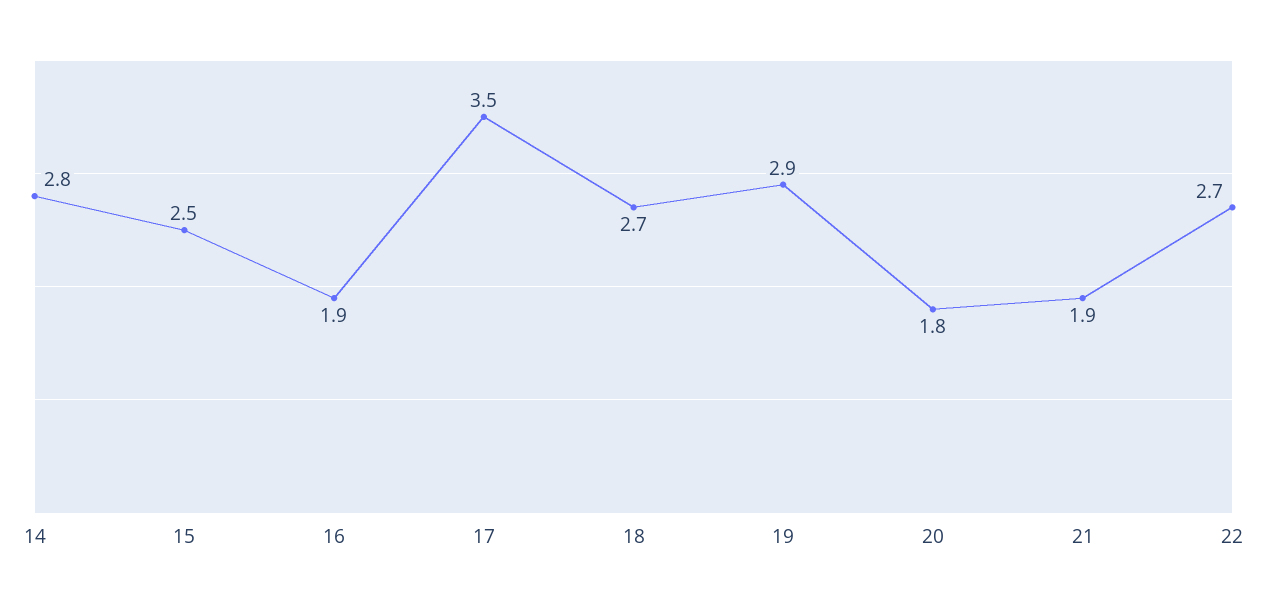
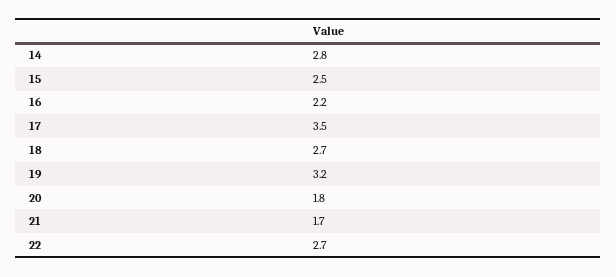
  {
    "14": 2.8,
    "15": 2.5,
-   "16": 1.9,
+   "16": 2.2,
    "17": 3.5,
    "18": 2.7,
-   "19": 2.9,
+   "19": 3.2,
    "20": 1.8,
-   "21": 1.9,
+   "21": 1.7,
    "22": 2.7
  }

